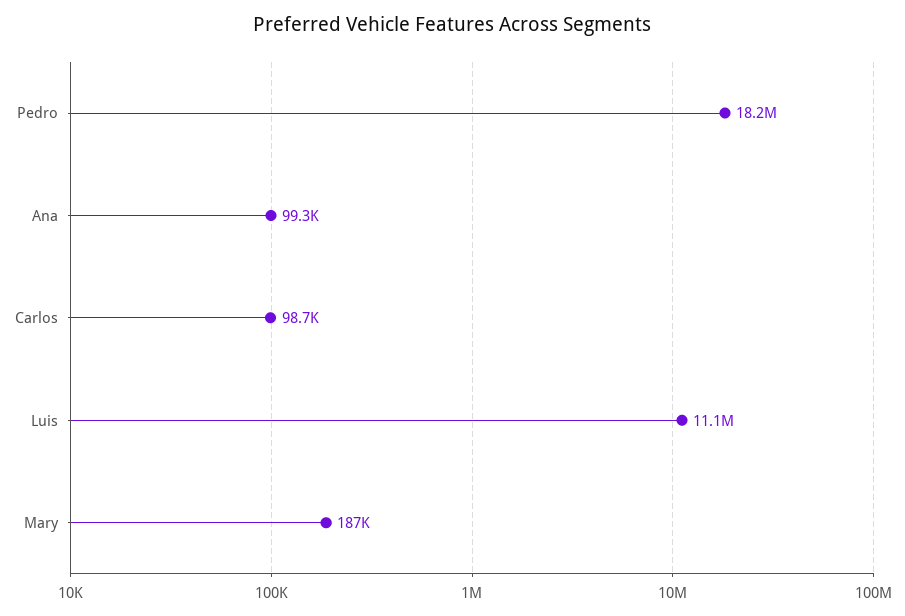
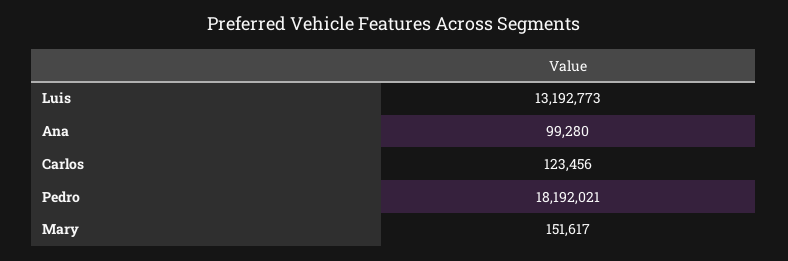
  {
    "Pedro": 18192021,
    "Ana": 99280,
-   "Carlos": 98700,
+   "Carlos": 123456,
-   "Luis": 11100000,
+   "Luis": 13192773,
-   "Mary": 187000
+   "Mary": 151617
  }

